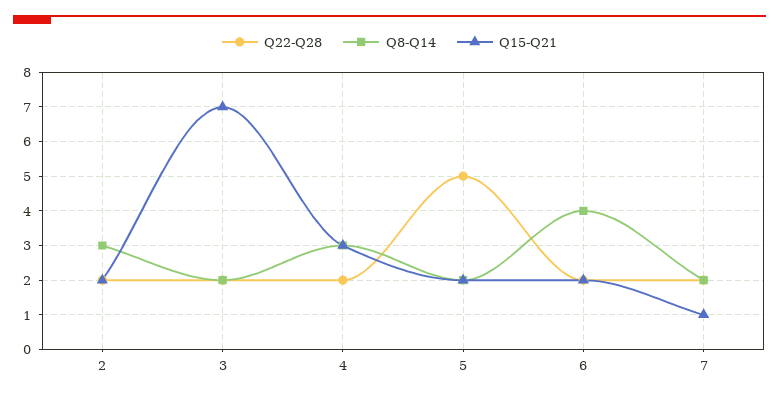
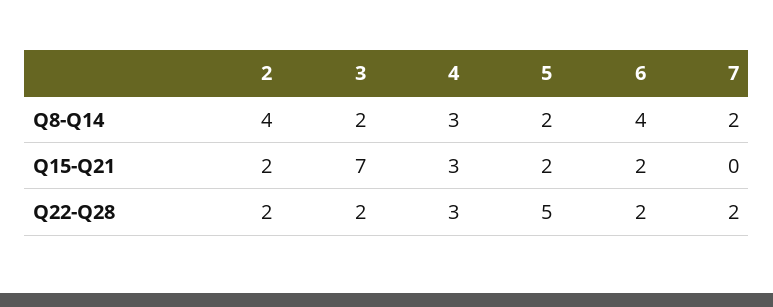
  {
    "Q22-Q28": {
      "2": 2,
      "3": 2,
-     "4": 2,
+     "4": 3,
      "5": 5,
      "6": 2,
      "7": 2
    },
    "Q8-Q14": {
-     "2": 3,
+     "2": 4,
      "3": 2,
      "4": 3,
      "5": 2,
      "6": 4,
      "7": 2
    },
    "Q15-Q21": {
      "2": 2,
      "3": 7,
      "4": 3,
      "5": 2,
      "6": 2,
-     "7": 1
+     "7": 0
    }
  }

